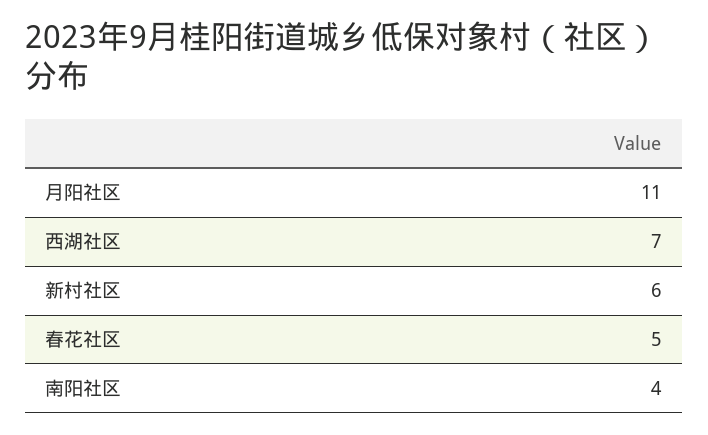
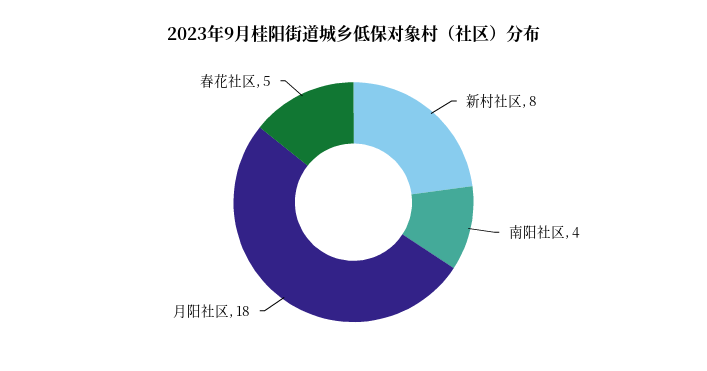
  {
-   "月阳社区": 11,
+   "月阳社区": 18,
-   "西湖社区": 7,
-   "新村社区": 6,
+   "新村社区": 8,
    "春花社区": 5,
    "南阳社区": 4
  }

